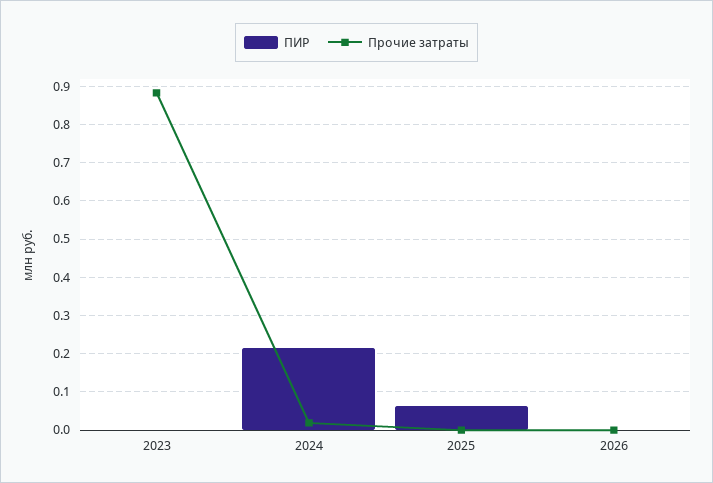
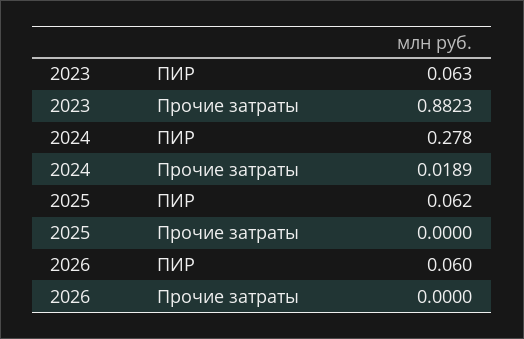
  {
    "ПИР": {
-     "2023": 0,
+     "2023": 0.063,
-     "2024": 0.22,
+     "2024": 0.278,
      "2025": 0.062,
-     "2026": 0
+     "2026": 0.06
    },
    "Прочие затраты": {
      "2023": 0.8823,
      "2024": 0.0189,
      "2025": 0,
      "2026": 0
    }
  }

